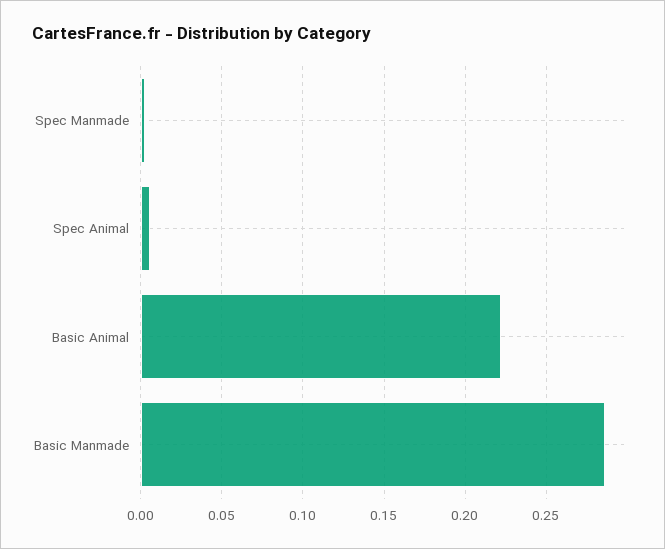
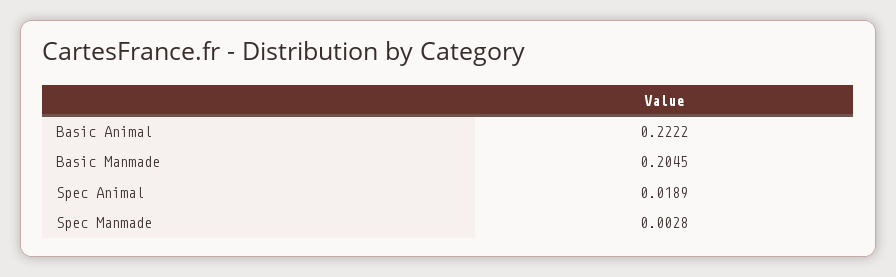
  {
    "Spec Manmade": 0.0028,
-   "Spec Animal": 0.005,
+   "Spec Animal": 0.0189,
    "Basic Animal": 0.2222,
-   "Basic Manmade": 0.285
+   "Basic Manmade": 0.2045
  }

